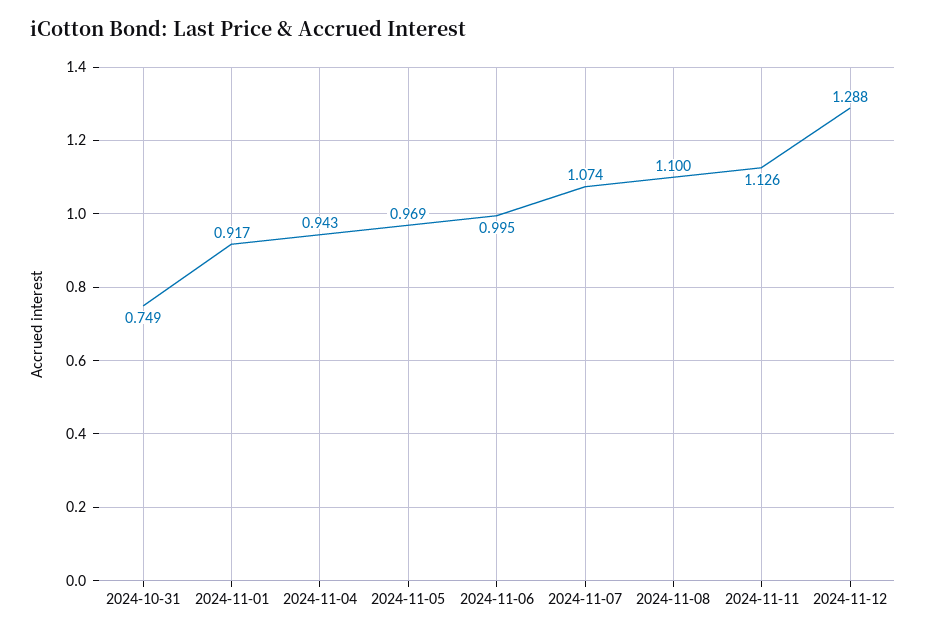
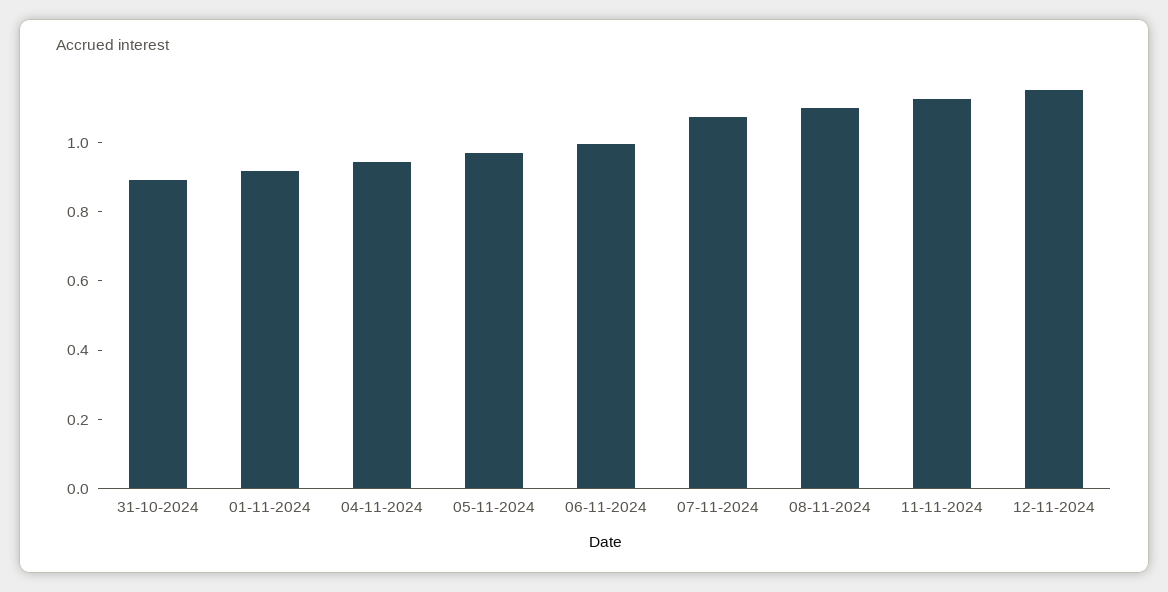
  {
-   "2024-10-31": 0.749,
+   "2024-10-31": 0.9,
    "2024-11-01": 0.917,
    "2024-11-04": 0.943,
    "2024-11-05": 0.969,
    "2024-11-06": 0.995,
    "2024-11-07": 1.074,
    "2024-11-08": 1.1,
    "2024-11-11": 1.126,
-   "2024-11-12": 1.288
+   "2024-11-12": 1.15
  }

